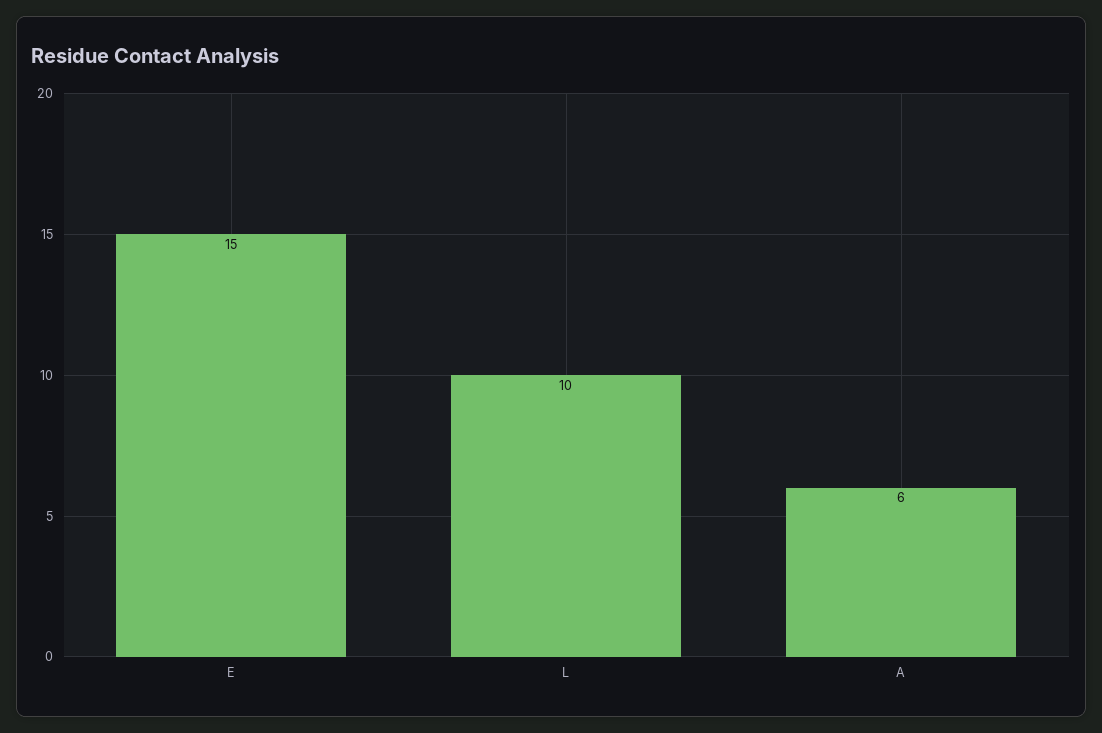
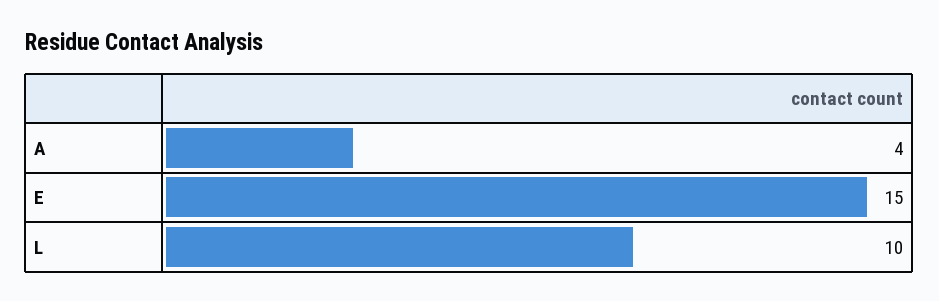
  {
    "E": 15,
    "L": 10,
-   "A": 6
+   "A": 4
  }

